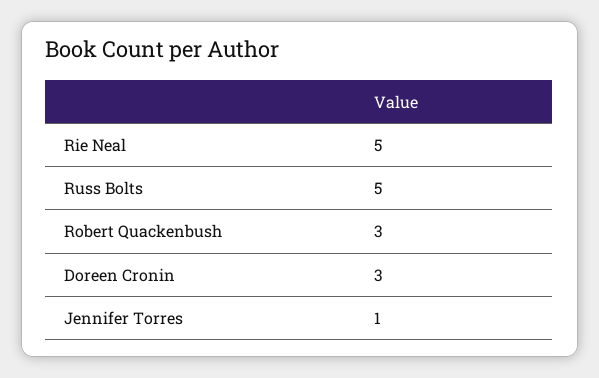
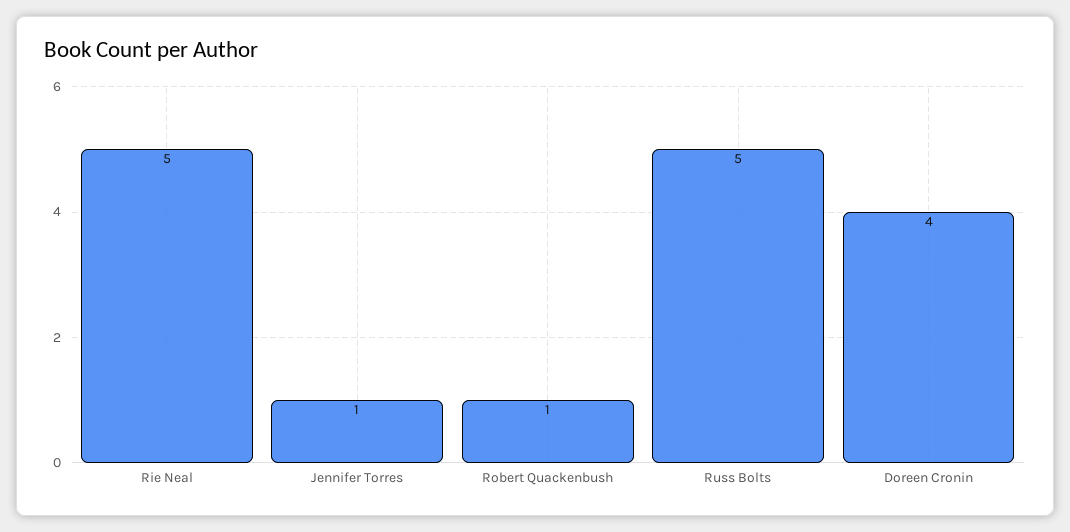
  {
    "Rie Neal": 5,
    "Russ Bolts": 5,
-   "Robert Quackenbush": 3,
+   "Robert Quackenbush": 1,
-   "Doreen Cronin": 3,
+   "Doreen Cronin": 4,
    "Jennifer Torres": 1
  }

